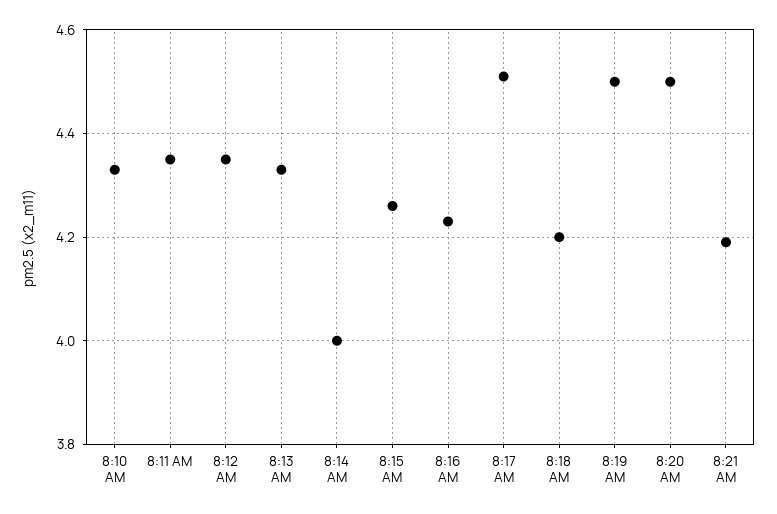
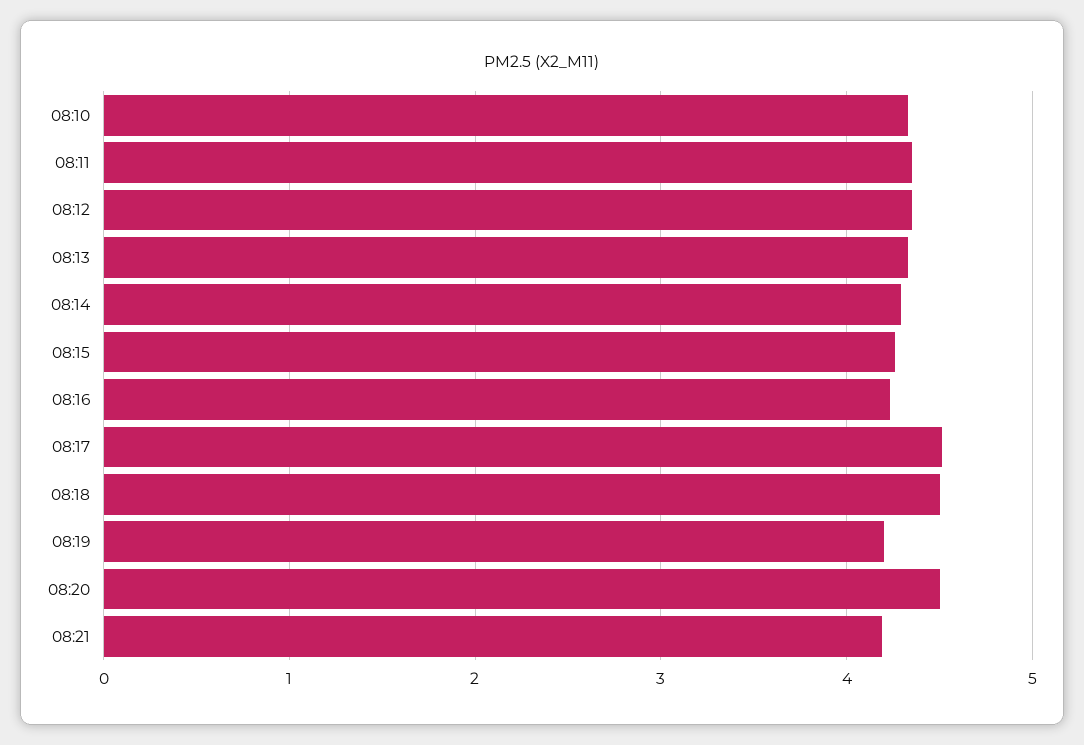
  {
    "8:10 AM": 4.35,
    "8:11 AM": 4.35,
    "8:12 AM": 4.35,
    "8:13 AM": 4.35,
-   "8:14 AM": 4,
+   "8:14 AM": 4.3,
    "8:15 AM": 4.25,
    "8:16 AM": 4.25,
    "8:17 AM": 4.5,
-   "8:18 AM": 4.2,
+   "8:18 AM": 4.5,
-   "8:19 AM": 4.5,
+   "8:19 AM": 4.2,
    "8:20 AM": 4.5,
    "8:21 AM": 4.2
  }

